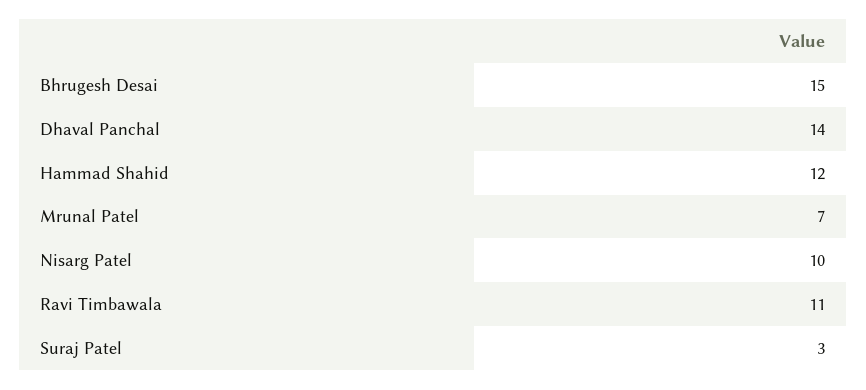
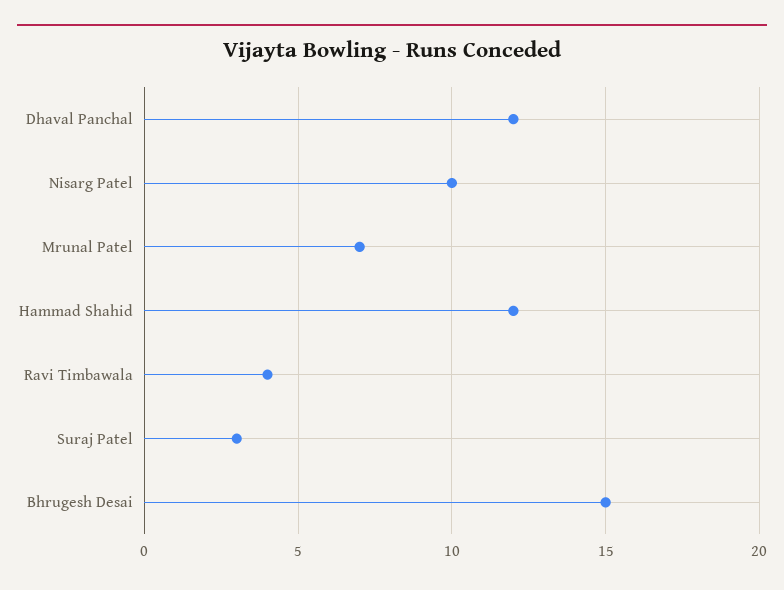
  {
    "Bhrugesh Desai": 15,
-   "Dhaval Panchal": 14,
+   "Dhaval Panchal": 12,
    "Hammad Shahid": 12,
    "Mrunal Patel": 7,
    "Nisarg Patel": 10,
-   "Ravi Timbawala": 11,
+   "Ravi Timbawala": 4,
    "Suraj Patel": 3
  }

